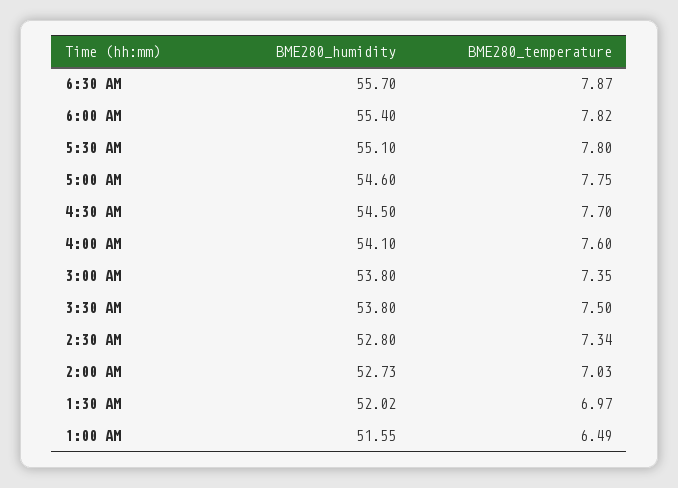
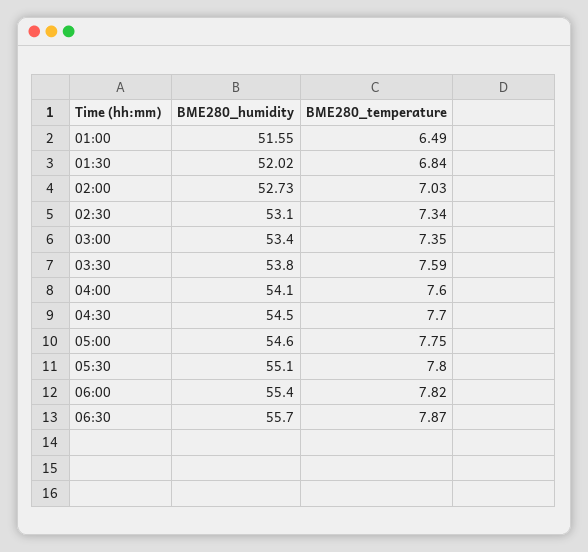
  {
    "BME280_humidity": {
      "6:30 AM": 55.7,
      "6:00 AM": 55.4,
      "5:30 AM": 55.1,
      "5:00 AM": 54.6,
      "4:30 AM": 54.5,
      "4:00 AM": 54.1,
-     "3:00 AM": 53.8,
+     "3:00 AM": 53.4,
      "3:30 AM": 53.8,
-     "2:30 AM": 52.8,
+     "2:30 AM": 53.1,
      "2:00 AM": 52.73,
      "1:30 AM": 52.02,
      "1:00 AM": 51.55
    },
    "BME280_temperature": {
      "6:30 AM": 7.87,
      "6:00 AM": 7.82,
      "5:30 AM": 7.8,
      "5:00 AM": 7.75,
      "4:30 AM": 7.7,
      "4:00 AM": 7.6,
      "3:00 AM": 7.35,
-     "3:30 AM": 7.5,
+     "3:30 AM": 7.59,
      "2:30 AM": 7.34,
      "2:00 AM": 7.03,
-     "1:30 AM": 6.97,
+     "1:30 AM": 6.84,
      "1:00 AM": 6.49
    }
  }

